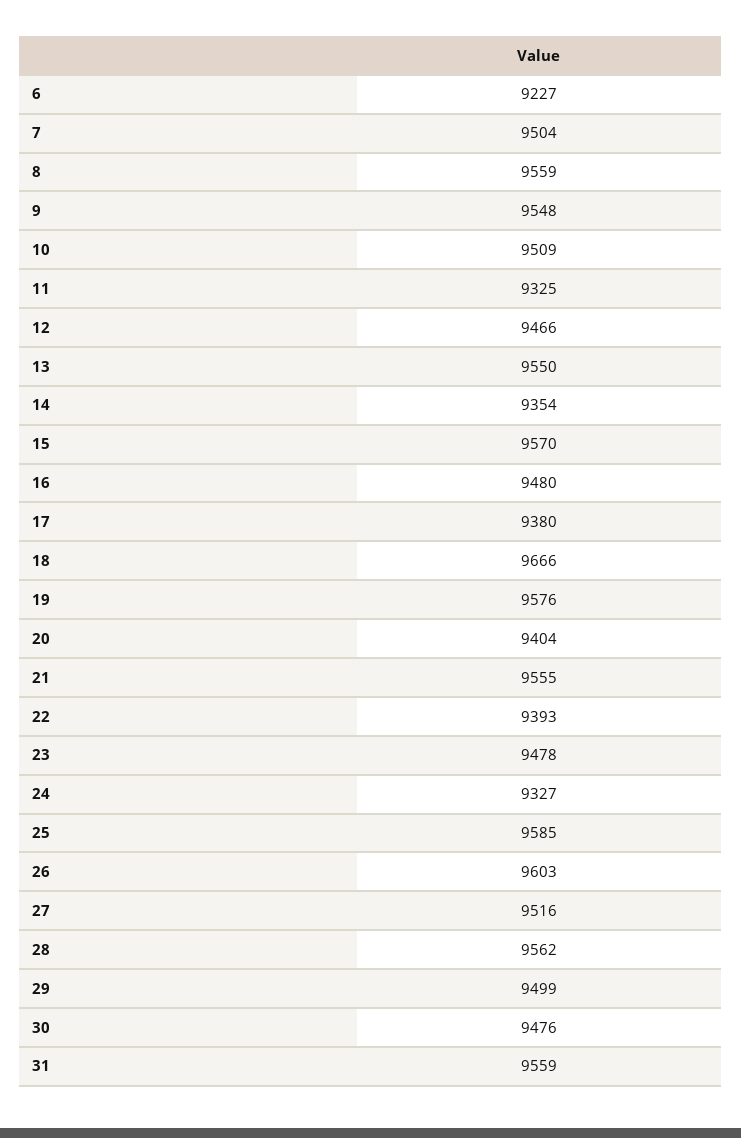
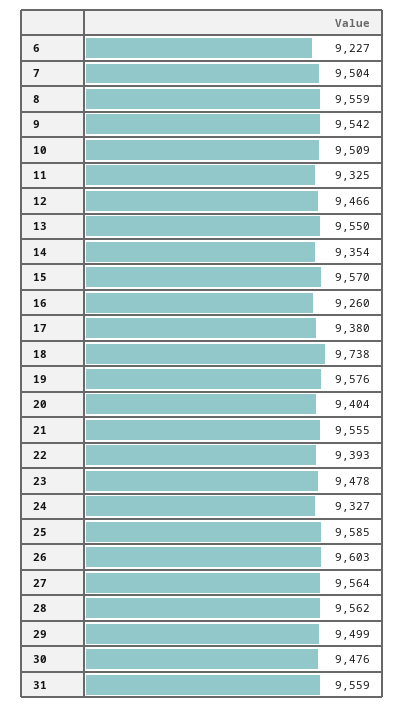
  {
    "6": 9227,
    "7": 9504,
    "8": 9559,
-   "9": 9548,
+   "9": 9542,
    "10": 9509,
    "11": 9325,
    "12": 9466,
    "13": 9550,
    "14": 9354,
    "15": 9570,
-   "16": 9480,
+   "16": 9260,
    "17": 9380,
-   "18": 9666,
+   "18": 9738,
    "19": 9576,
    "20": 9404,
    "21": 9555,
    "22": 9393,
    "23": 9478,
    "24": 9327,
    "25": 9585,
    "26": 9603,
-   "27": 9516,
+   "27": 9564,
    "28": 9562,
    "29": 9499,
    "30": 9476,
    "31": 9559
  }

